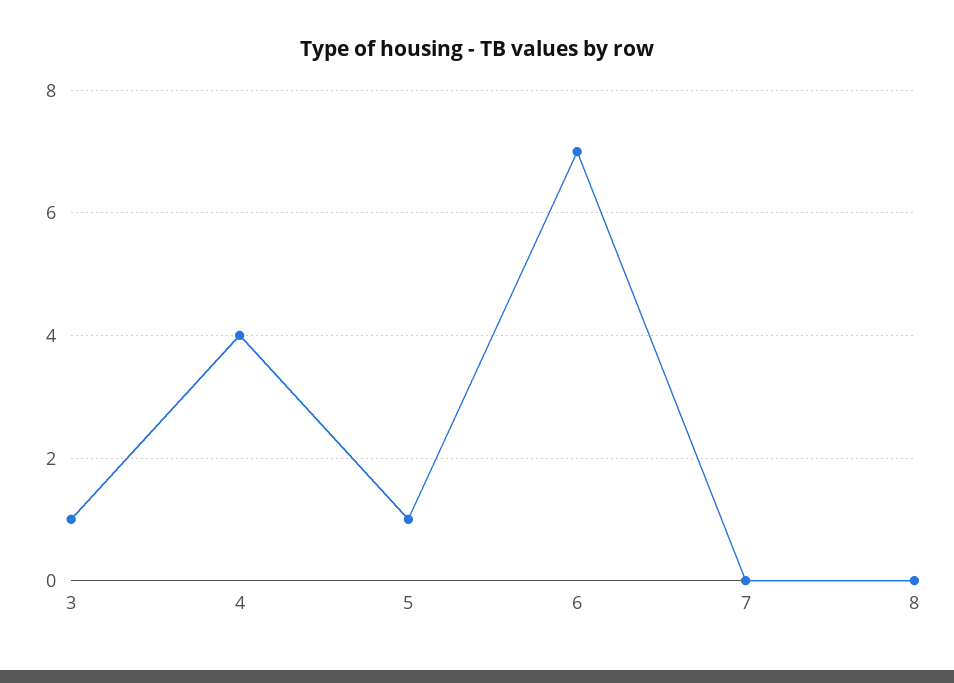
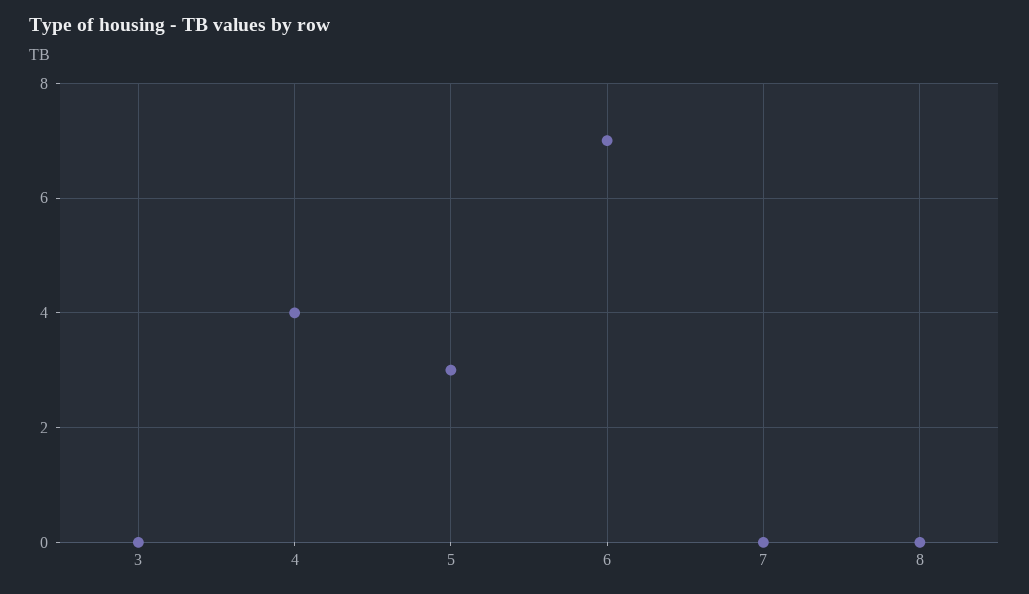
  {
-   "3": 1,
+   "3": 0,
    "4": 4,
-   "5": 1,
+   "5": 3,
    "6": 7,
    "7": 0,
    "8": 0
  }

